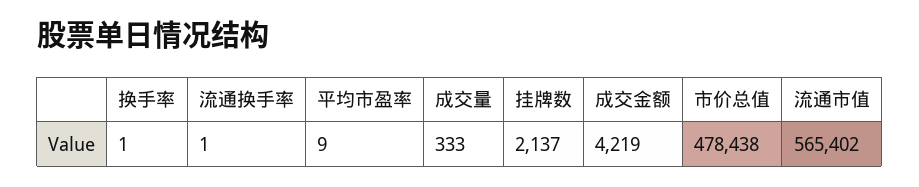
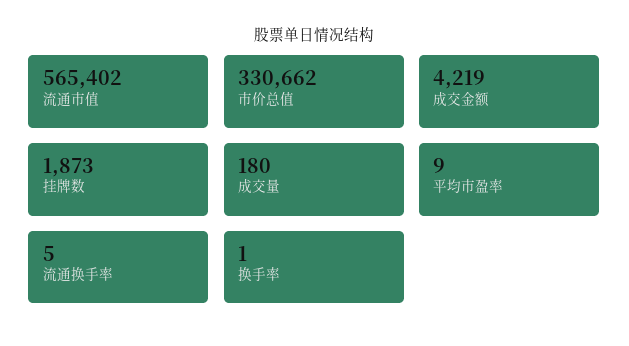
  {
    "换手率": 1,
-   "流通换手率": 1,
+   "流通换手率": 5,
    "平均市盈率": 9,
-   "成交量": 333,
+   "成交量": 180,
-   "挂牌数": 2137,
+   "挂牌数": 1873,
    "成交金额": 4219,
-   "市价总值": 478438,
+   "市价总值": 330662,
    "流通市值": 565402
  }

